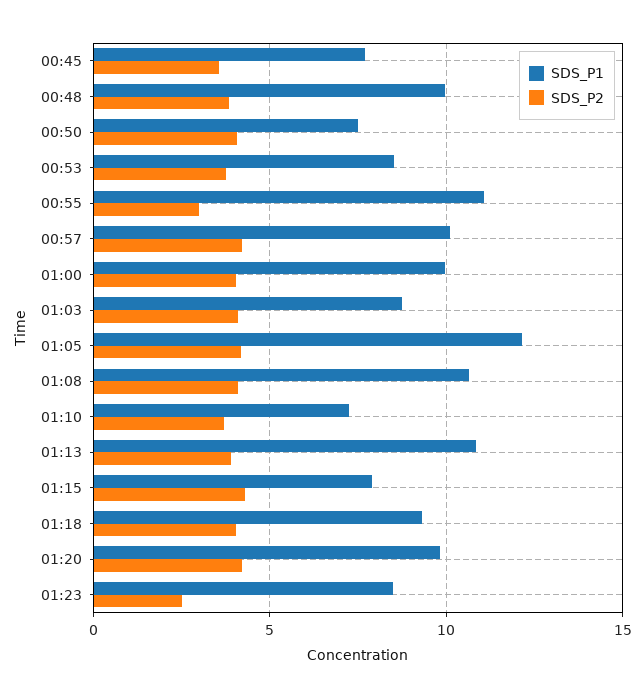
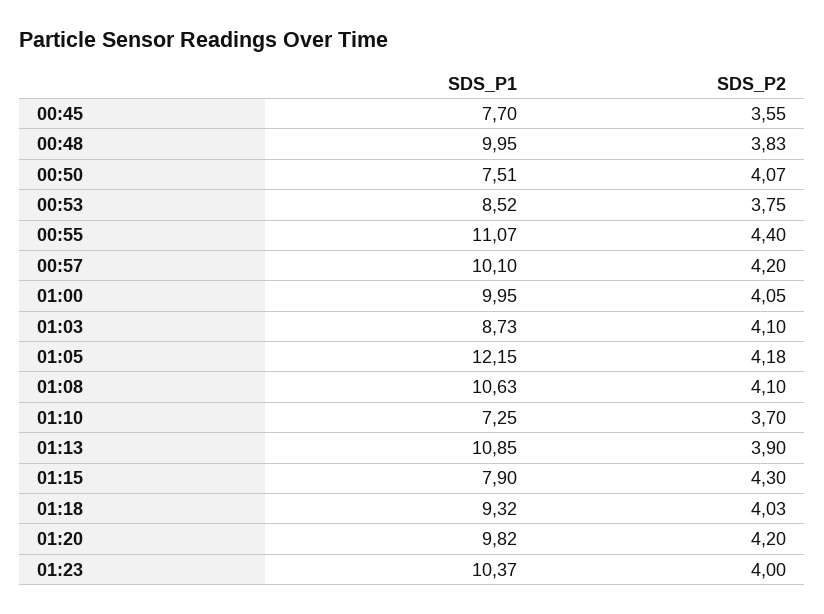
  {
    "SDS_P1": {
      "00:45": 7.7,
      "00:48": 9.95,
      "00:50": 7.51,
      "00:53": 8.52,
      "00:55": 11.07,
      "00:57": 10.1,
      "01:00": 9.95,
      "01:03": 8.73,
      "01:05": 12.15,
      "01:08": 10.63,
      "01:10": 7.25,
      "01:13": 10.85,
      "01:15": 7.9,
      "01:18": 9.32,
      "01:20": 9.82,
-     "01:23": 8.5
+     "01:23": 10.37
    },
    "SDS_P2": {
      "00:45": 3.55,
      "00:48": 3.83,
      "00:50": 4.07,
      "00:53": 3.75,
-     "00:55": 3,
+     "00:55": 4.4,
      "00:57": 4.2,
      "01:00": 4.05,
      "01:03": 4.1,
      "01:05": 4.18,
      "01:08": 4.1,
      "01:10": 3.7,
      "01:13": 3.9,
      "01:15": 4.3,
      "01:18": 4.03,
      "01:20": 4.2,
-     "01:23": 2.5
+     "01:23": 4
    }
  }

